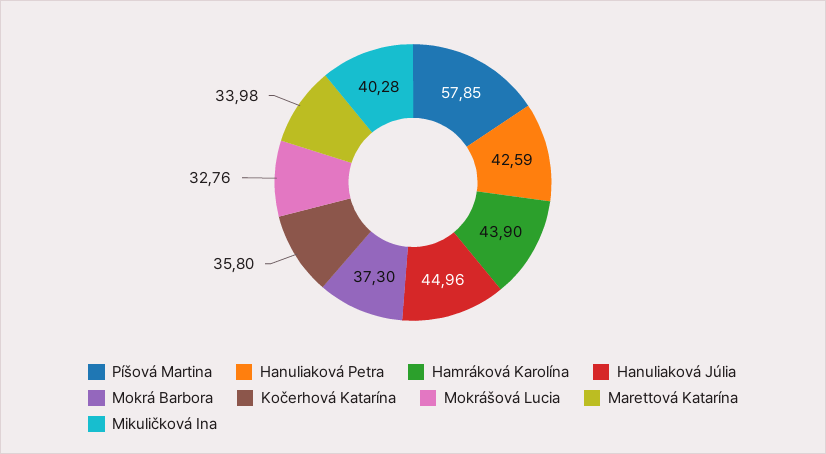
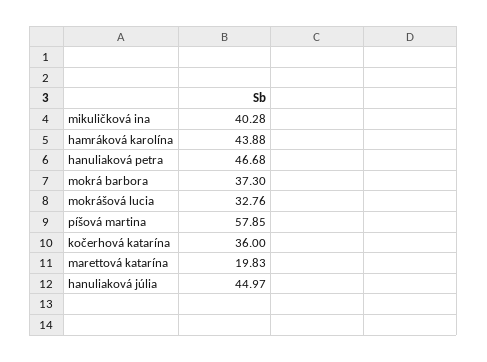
  {
    "Píšová Martina": 57.85,
-   "Hanuliaková Petra": 42.59,
+   "Hanuliaková Petra": 46.68,
-   "Hamráková Karolína": 43.9,
+   "Hamráková Karolína": 43.88,
-   "Hanuliaková Júlia": 44.96,
+   "Hanuliaková Júlia": 44.97,
    "Mokrá Barbora": 37.3,
-   "Kočerhová Katarína": 35.8,
+   "Kočerhová Katarína": 36,
    "Mokrášová Lucia": 32.76,
-   "Marettová Katarína": 33.98,
+   "Marettová Katarína": 19.83,
    "Mikuličková Ina": 40.28
  }

